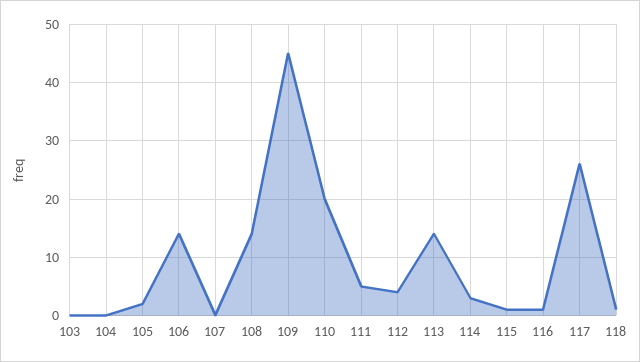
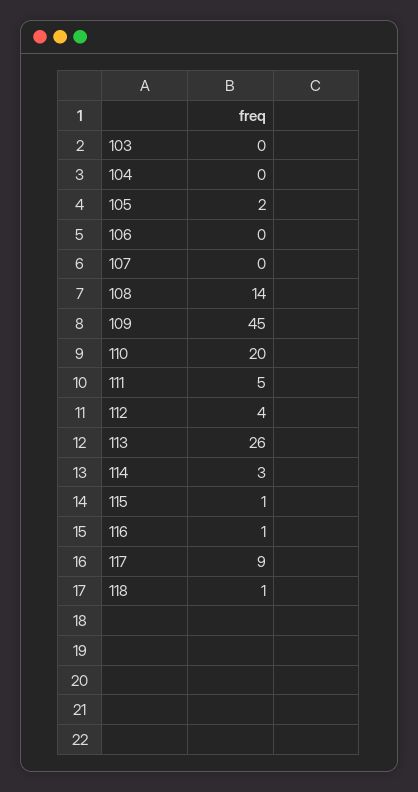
  {
    "103": 0,
    "104": 0,
    "105": 2,
-   "106": 15,
+   "106": 0,
    "107": 0,
    "108": 14,
    "109": 45,
    "110": 20,
    "111": 5,
    "112": 4,
-   "113": 15,
+   "113": 26,
    "114": 3,
    "115": 1,
    "116": 1,
-   "117": 25,
+   "117": 9,
    "118": 1
  }

